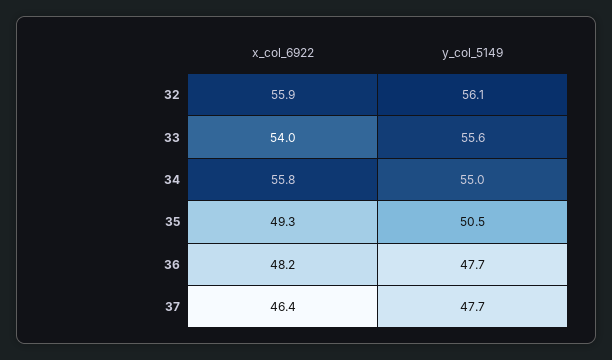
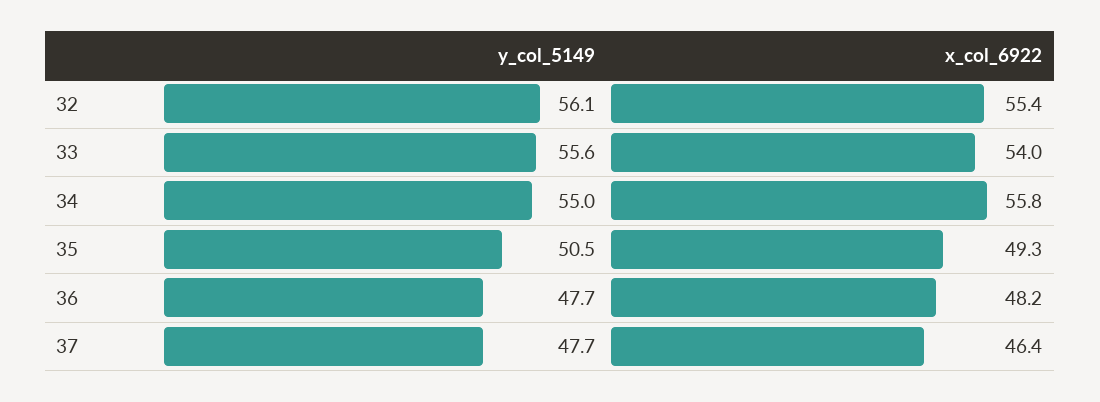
  {
    "x_col_6922": {
-     "32": 55.9,
+     "32": 55.4,
      "33": 54,
      "34": 55.8,
      "35": 49.3,
      "36": 48.2,
      "37": 46.4
    },
    "y_col_5149": {
      "32": 56.1,
      "33": 55.6,
      "34": 55,
      "35": 50.5,
      "36": 47.7,
      "37": 47.7
    }
  }

